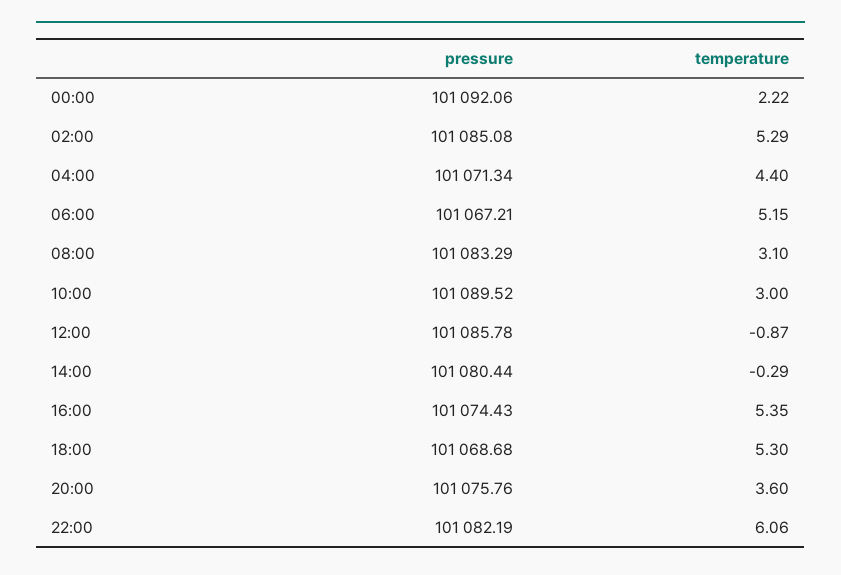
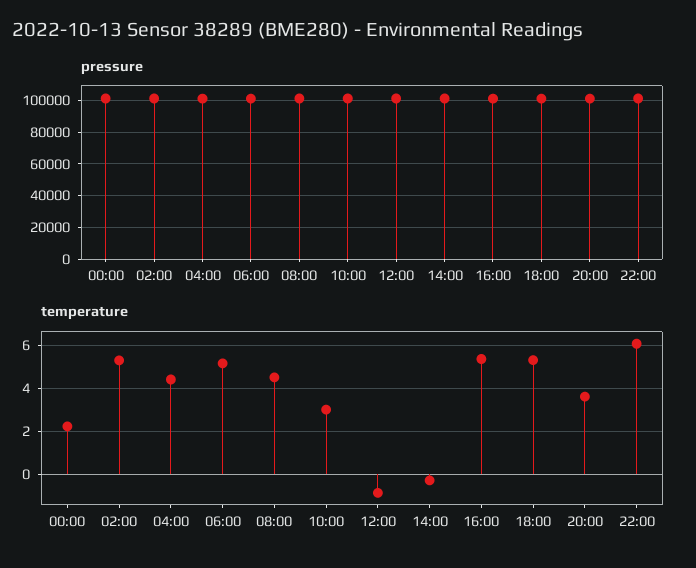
  {
    "pressure": {
      "00:00": 101092.06,
      "02:00": 101085.08,
      "04:00": 101071.34,
      "06:00": 101067.21,
      "08:00": 101083.29,
      "10:00": 101089.52,
      "12:00": 101085.78,
      "14:00": 101080.44,
      "16:00": 101074.43,
      "18:00": 101068.68,
      "20:00": 101075.76,
      "22:00": 101082.19
    },
    "temperature": {
      "00:00": 2.22,
      "02:00": 5.29,
      "04:00": 4.4,
      "06:00": 5.15,
-     "08:00": 3.1,
+     "08:00": 4.5,
      "10:00": 3,
      "12:00": -0.87,
      "14:00": -0.29,
      "16:00": 5.35,
      "18:00": 5.3,
      "20:00": 3.6,
      "22:00": 6.06
    }
  }

